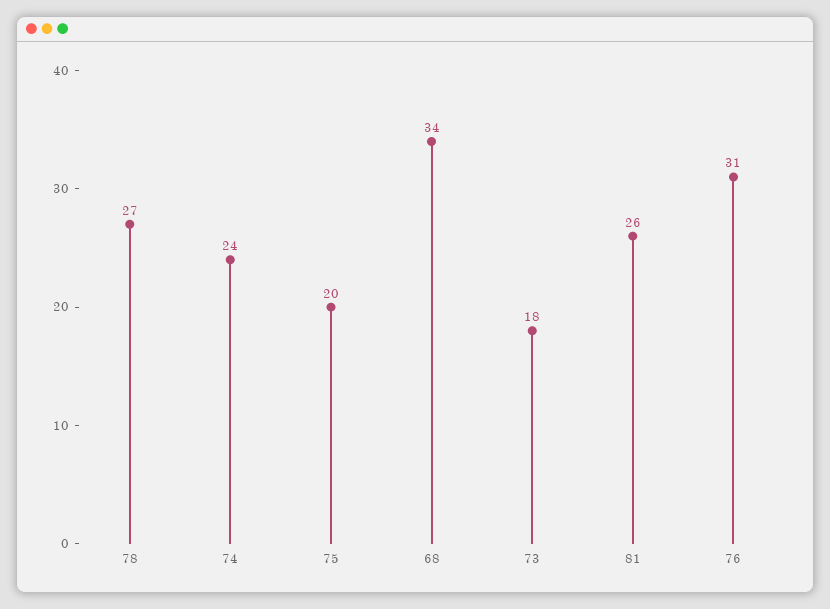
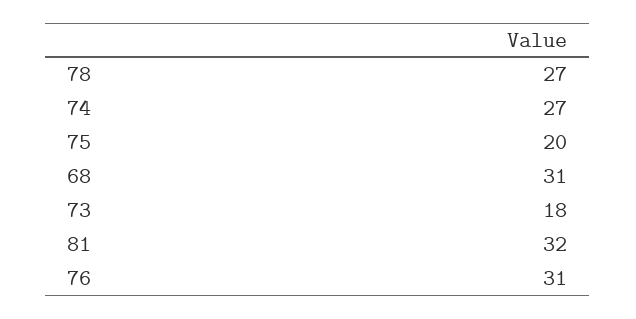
  {
    "78": 27,
-   "74": 24,
+   "74": 27,
    "75": 20,
-   "68": 34,
+   "68": 31,
    "73": 18,
-   "81": 26,
+   "81": 32,
    "76": 31
  }

